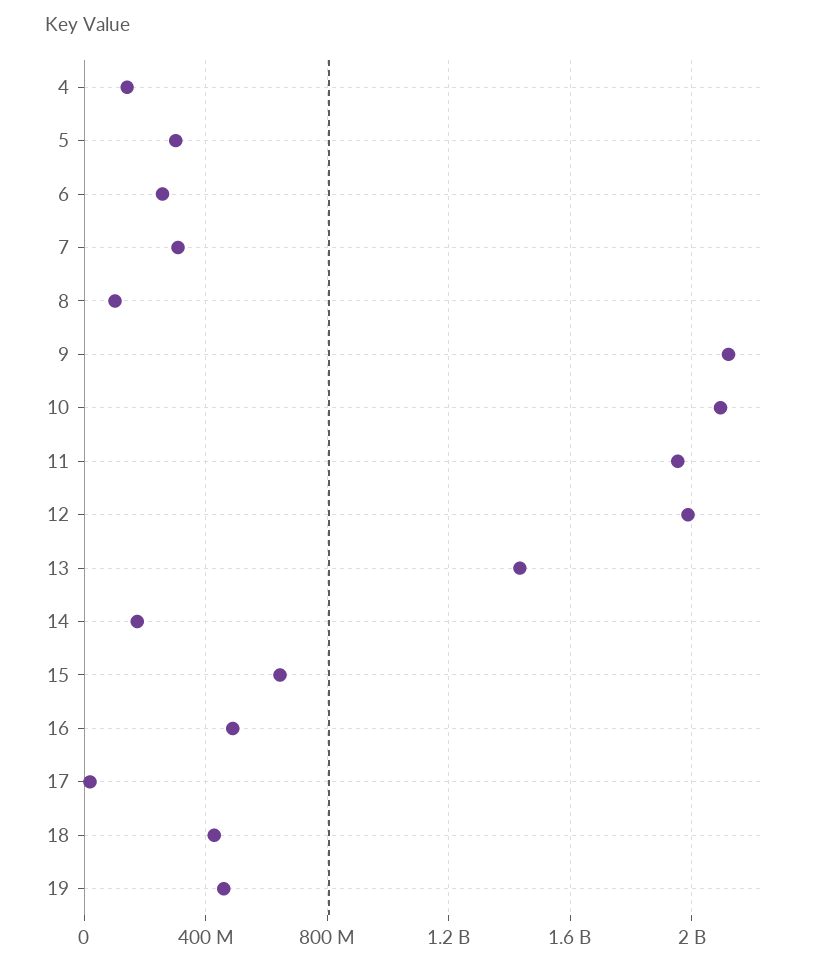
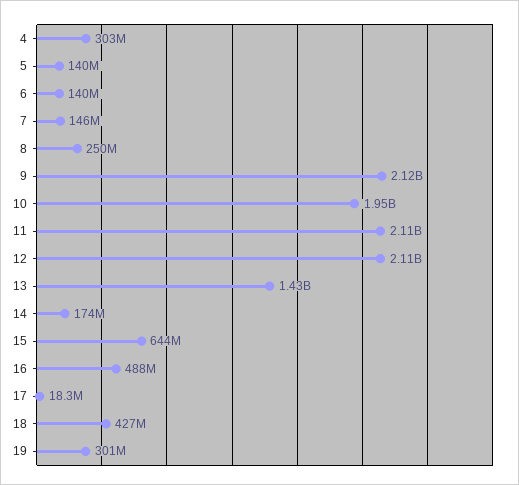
  {
-   "4": 150000000,
+   "4": 303000000,
-   "5": 300000000,
+   "5": 140000000,
-   "6": 250000000,
+   "6": 140000000,
-   "7": 300000000,
+   "7": 146000000,
-   "8": 100000000,
+   "8": 250000000,
    "9": 2120000000,
-   "10": 2100000000,
+   "10": 1950000000,
-   "11": 1950000000,
+   "11": 2110000000,
-   "12": 2000000000,
+   "12": 2110000000,
    "13": 1430000000,
    "14": 174000000,
    "15": 644000000,
    "16": 488000000,
    "17": 18300000,
    "18": 427000000,
-   "19": 450000000
+   "19": 301000000
  }

